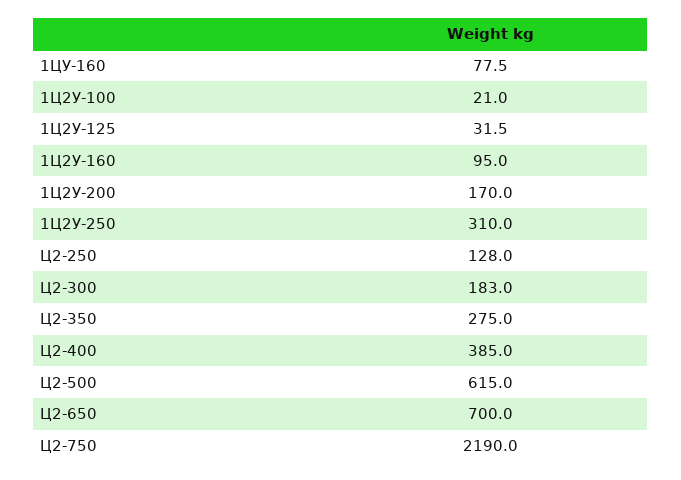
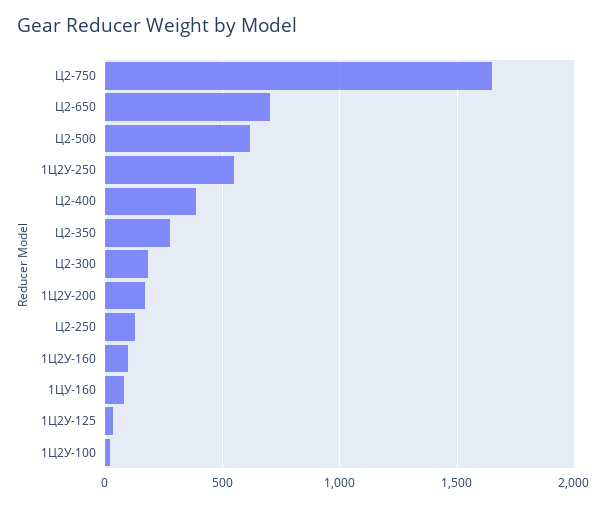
  {
    "1ЦУ-160": 77.5,
    "1Ц2У-100": 21,
    "1Ц2У-125": 31.5,
    "1Ц2У-160": 95,
    "1Ц2У-200": 170,
-   "1Ц2У-250": 310,
+   "1Ц2У-250": 550,
    "Ц2-250": 128,
    "Ц2-300": 183,
    "Ц2-350": 275,
    "Ц2-400": 385,
    "Ц2-500": 615,
    "Ц2-650": 700,
-   "Ц2-750": 2190
+   "Ц2-750": 1650
  }

